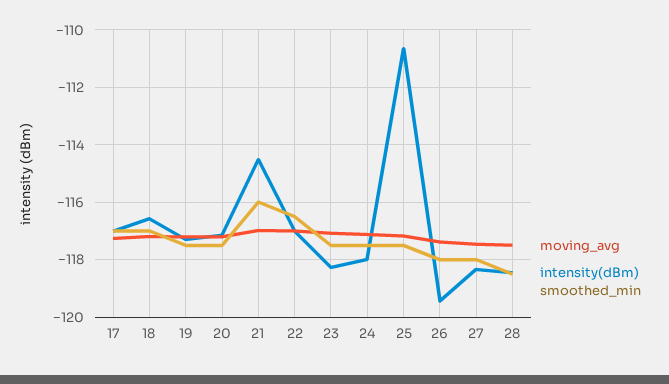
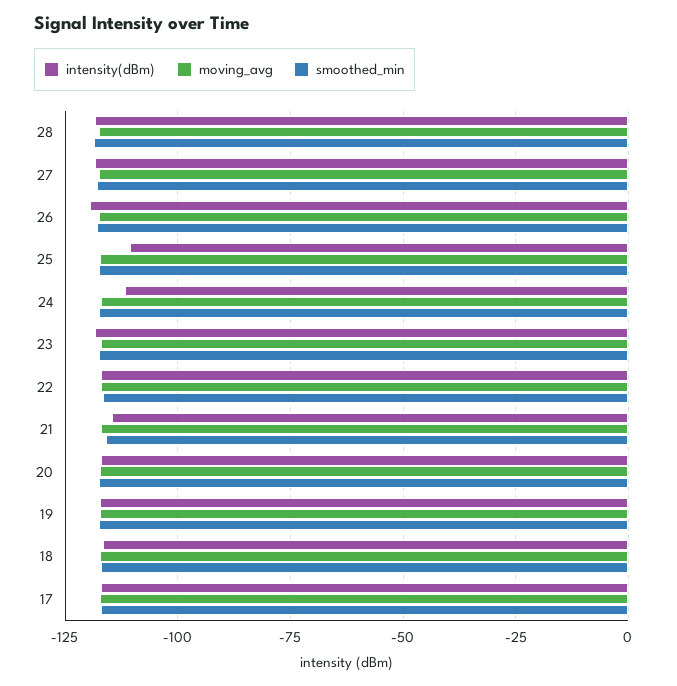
  {
    "moving_avg": {
      "17": -117.25,
      "18": -117.25,
      "19": -117.25,
      "20": -117.25,
      "21": -117,
      "22": -117,
      "23": -117,
      "24": -117,
      "25": -117.25,
      "26": -117.5,
      "27": -117.5,
      "28": -117.5
    },
    "intensity(dBm)": {
      "17": -117,
      "18": -116.5,
      "19": -117.25,
      "20": -117.25,
      "21": -114.5,
      "22": -117,
      "23": -118.25,
-     "24": -118,
+     "24": -112.5,
      "25": -110.75,
      "26": -119.5,
      "27": -118.25,
      "28": -118.5
    },
    "smoothed_min": {
      "17": -117,
      "18": -117,
      "19": -117.5,
      "20": -117.5,
      "21": -116,
      "22": -116.5,
      "23": -117.5,
      "24": -117.5,
      "25": -117.5,
      "26": -118,
      "27": -118,
      "28": -118.5
    }
  }

